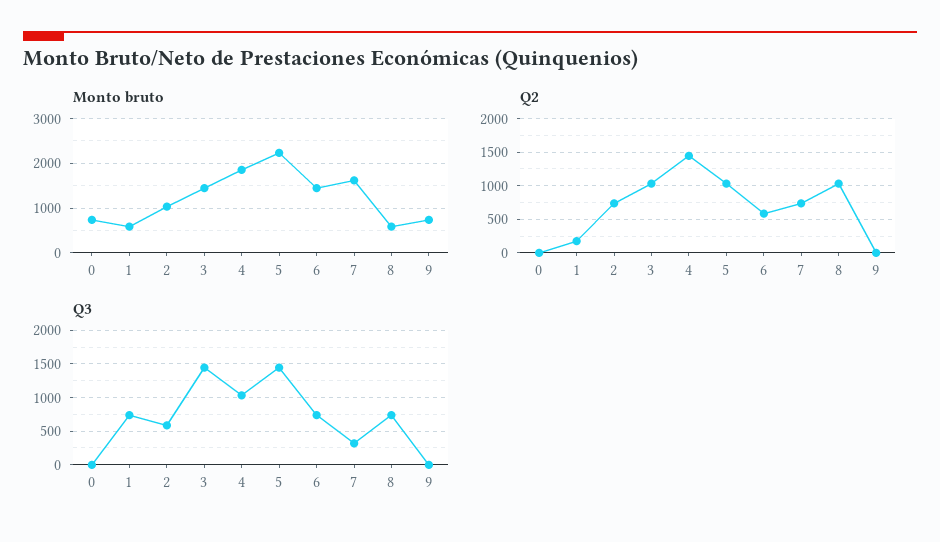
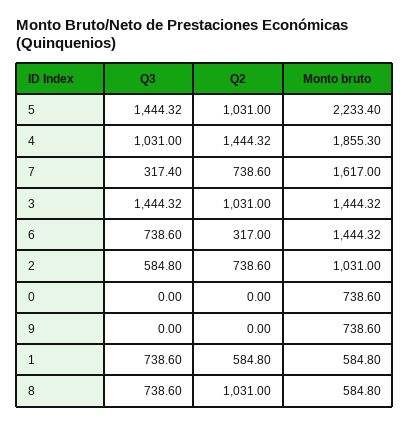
  {
    "Monto bruto": {
      "0": 738.6,
      "1": 584.8,
      "2": 1031,
      "3": 1444.32,
      "4": 1855.3,
      "5": 2233.4,
      "6": 1444.32,
      "7": 1617,
      "8": 584.8,
      "9": 738.6
    },
    "Q2": {
      "0": 0,
-     "1": 200,
+     "1": 584.8,
      "2": 738.6,
      "3": 1031,
      "4": 1444.32,
      "5": 1031,
-     "6": 600,
+     "6": 317,
      "7": 738.6,
      "8": 1031,
      "9": 0
    },
    "Q3": {
      "0": 0,
      "1": 738.6,
      "2": 584.8,
      "3": 1444.32,
      "4": 1031,
      "5": 1444.32,
      "6": 738.6,
      "7": 317.4,
      "8": 738.6,
      "9": 0
    }
  }

